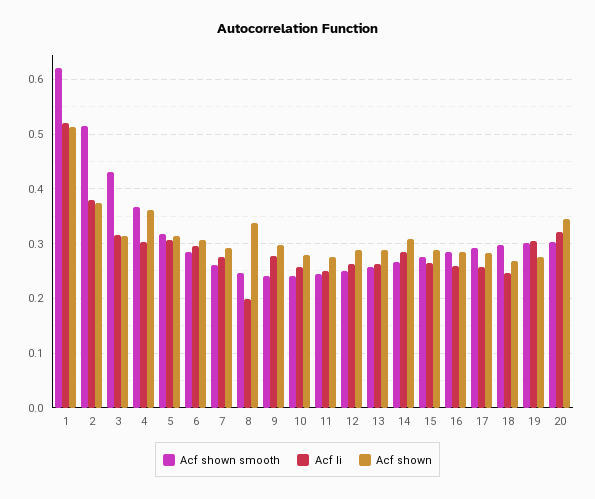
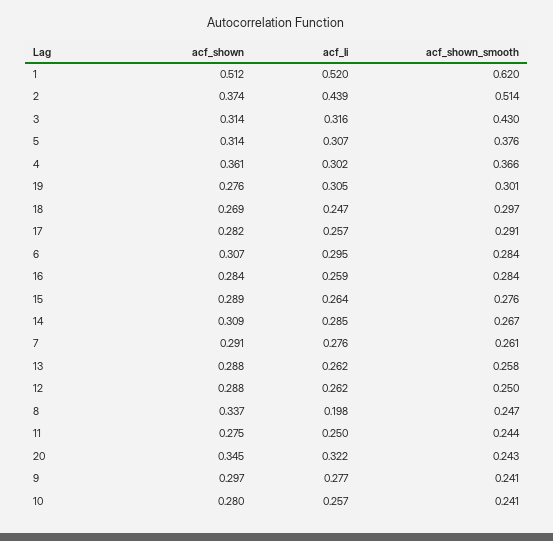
  {
    "Acf shown smooth": {
      "1": 0.62,
      "2": 0.514,
      "3": 0.43,
      "4": 0.366,
-     "5": 0.32,
+     "5": 0.376,
      "6": 0.284,
      "7": 0.261,
      "8": 0.247,
      "9": 0.241,
      "10": 0.241,
      "11": 0.244,
      "12": 0.25,
      "13": 0.258,
      "14": 0.267,
      "15": 0.276,
      "16": 0.284,
      "17": 0.291,
      "18": 0.297,
      "19": 0.301,
-     "20": 0.3
+     "20": 0.243
    },
    "Acf li": {
      "1": 0.52,
-     "2": 0.38,
+     "2": 0.439,
      "3": 0.316,
      "4": 0.302,
      "5": 0.307,
      "6": 0.295,
      "7": 0.276,
      "8": 0.198,
      "9": 0.277,
      "10": 0.257,
      "11": 0.25,
      "12": 0.262,
      "13": 0.262,
      "14": 0.285,
      "15": 0.264,
      "16": 0.259,
      "17": 0.257,
      "18": 0.247,
      "19": 0.305,
      "20": 0.322
    },
    "Acf shown": {
      "1": 0.512,
      "2": 0.374,
      "3": 0.314,
      "4": 0.361,
      "5": 0.314,
      "6": 0.307,
      "7": 0.291,
      "8": 0.337,
      "9": 0.297,
      "10": 0.28,
      "11": 0.275,
      "12": 0.288,
      "13": 0.288,
      "14": 0.309,
      "15": 0.289,
      "16": 0.284,
      "17": 0.282,
      "18": 0.269,
      "19": 0.276,
      "20": 0.345
    }
  }

